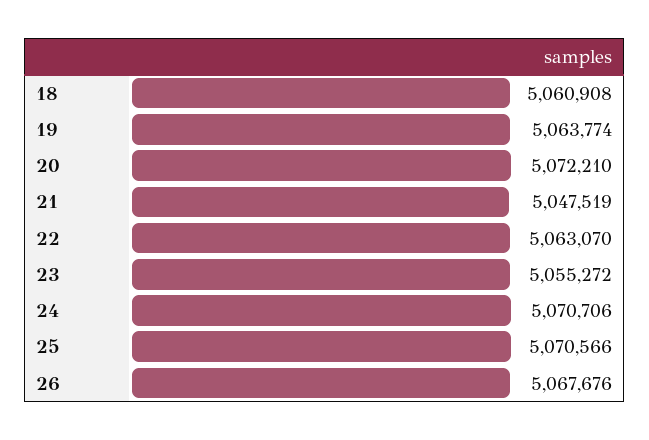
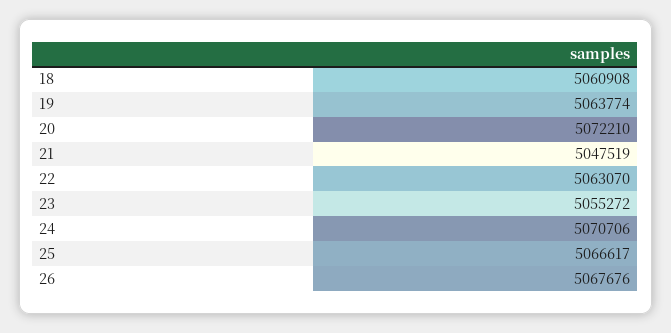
  {
    "18": 5060908,
    "19": 5063774,
    "20": 5072210,
    "21": 5047519,
    "22": 5063070,
    "23": 5055272,
    "24": 5070706,
-   "25": 5070566,
+   "25": 5066617,
    "26": 5067676
  }

